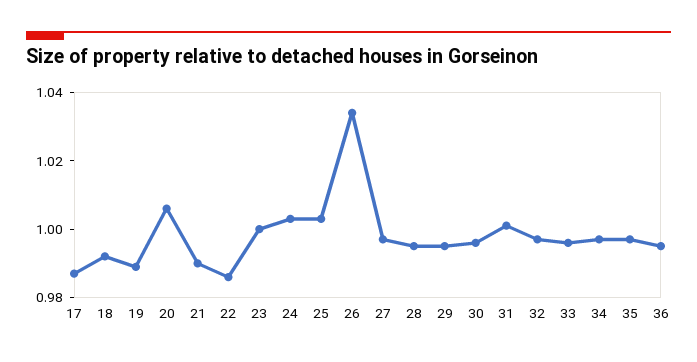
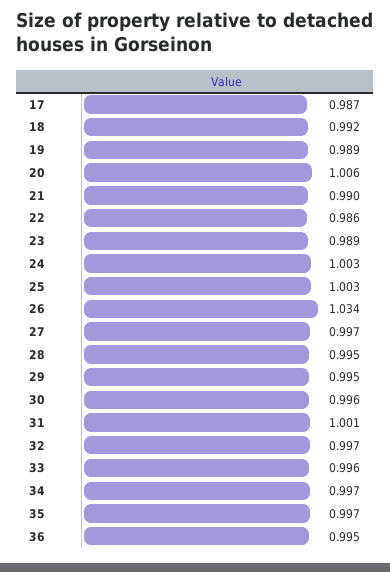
  {
    "17": 0.987,
    "18": 0.992,
    "19": 0.989,
    "20": 1.006,
    "21": 0.99,
    "22": 0.986,
-   "23": 1,
+   "23": 0.989,
    "24": 1.003,
    "25": 1.003,
    "26": 1.034,
    "27": 0.997,
    "28": 0.995,
    "29": 0.995,
    "30": 0.996,
    "31": 1.001,
    "32": 0.997,
    "33": 0.996,
    "34": 0.997,
    "35": 0.997,
    "36": 0.995
  }

